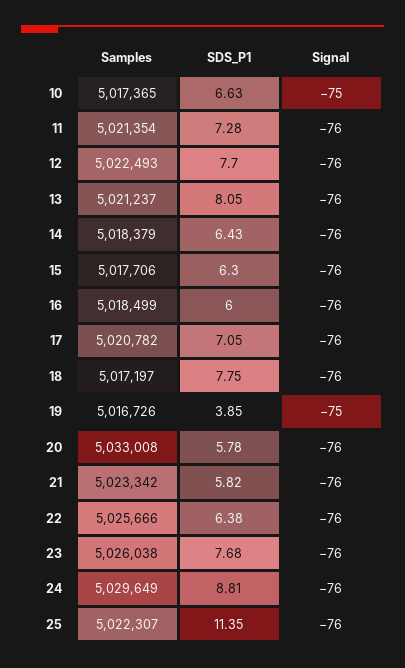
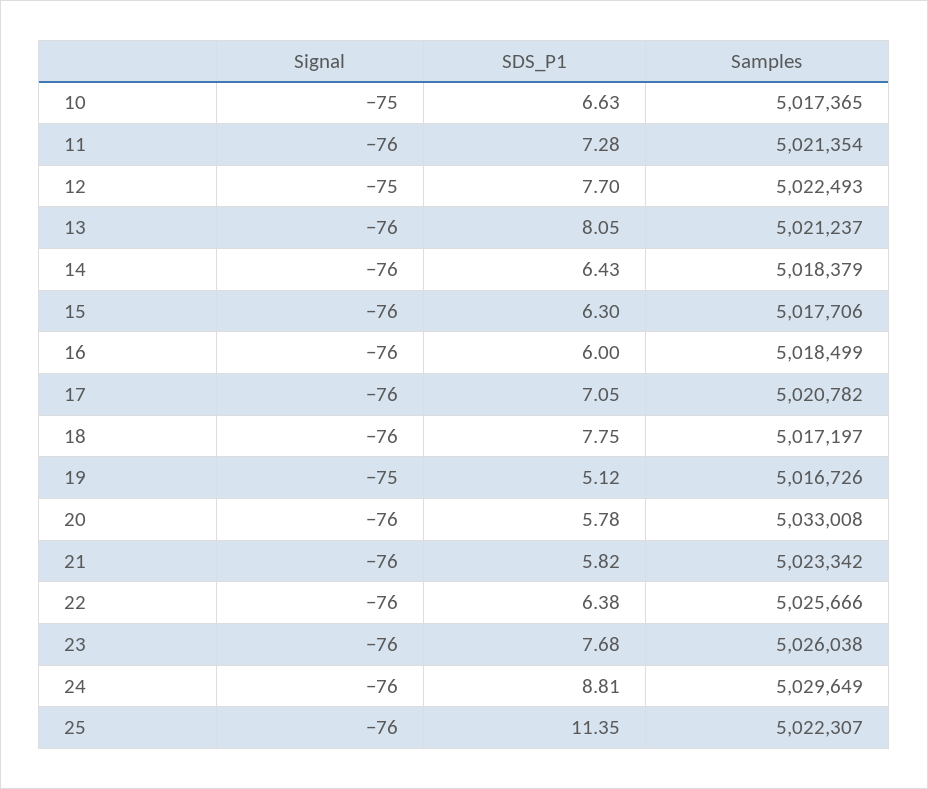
  {
    "Samples": {
      "10": 5017365,
      "11": 5021354,
      "12": 5022493,
      "13": 5021237,
      "14": 5018379,
      "15": 5017706,
      "16": 5018499,
      "17": 5020782,
      "18": 5017197,
      "19": 5016726,
      "20": 5033008,
      "21": 5023342,
      "22": 5025666,
      "23": 5026038,
      "24": 5029649,
      "25": 5022307
    },
    "SDS_P1": {
      "10": 6.63,
      "11": 7.28,
      "12": 7.7,
      "13": 8.05,
      "14": 6.43,
      "15": 6.3,
      "16": 6,
      "17": 7.05,
      "18": 7.75,
-     "19": 3.85,
+     "19": 5.12,
      "20": 5.78,
      "21": 5.82,
      "22": 6.38,
      "23": 7.68,
      "24": 8.81,
      "25": 11.35
    },
    "Signal": {
      "10": -75,
      "11": -76,
-     "12": -76,
+     "12": -75,
      "13": -76,
      "14": -76,
      "15": -76,
      "16": -76,
      "17": -76,
      "18": -76,
      "19": -75,
      "20": -76,
      "21": -76,
      "22": -76,
      "23": -76,
      "24": -76,
      "25": -76
    }
  }

